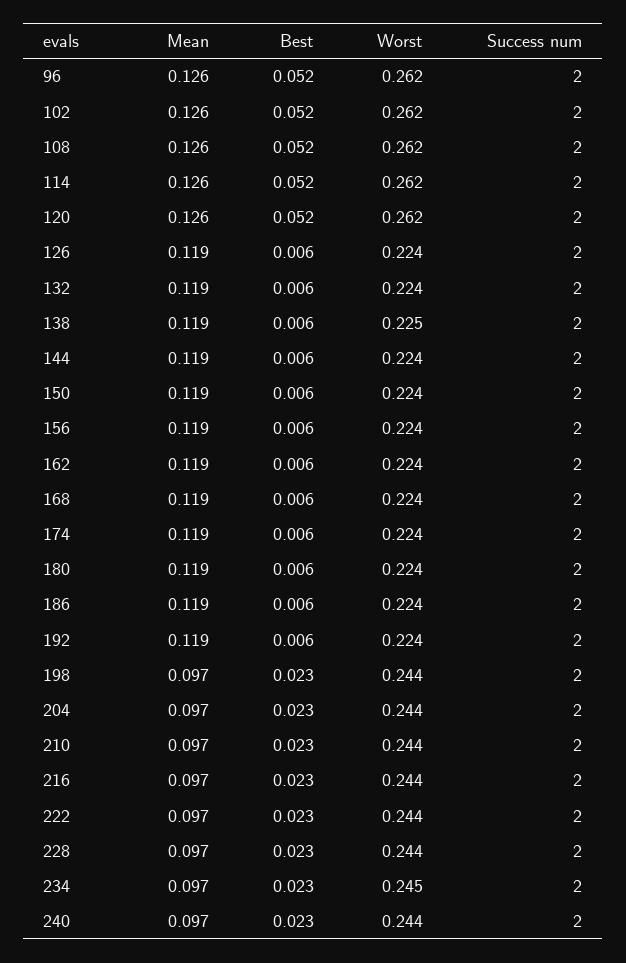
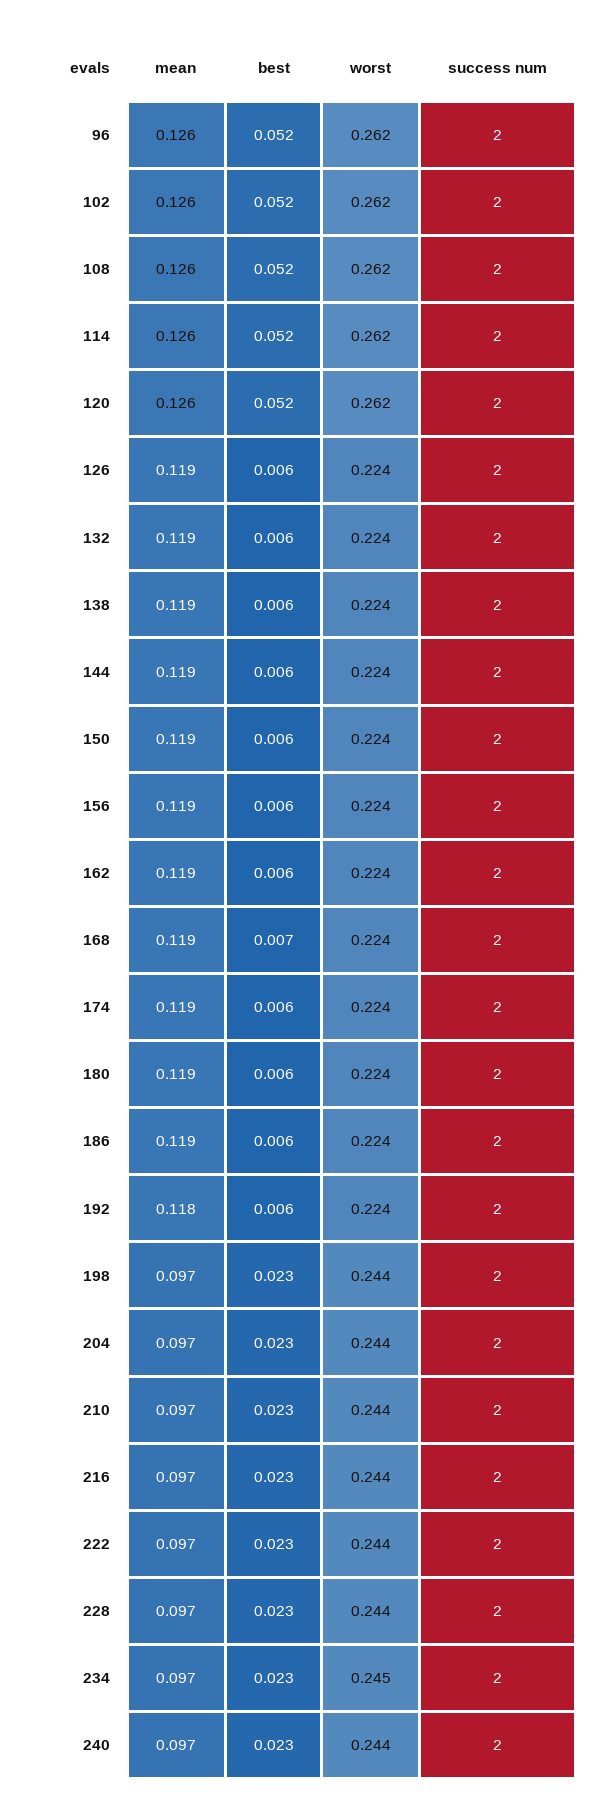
  {
    "Mean": {
      "96": 0.126,
      "102": 0.126,
      "108": 0.126,
      "114": 0.126,
      "120": 0.126,
      "126": 0.119,
      "132": 0.119,
      "138": 0.119,
      "144": 0.119,
      "150": 0.119,
      "156": 0.119,
      "162": 0.119,
      "168": 0.119,
      "174": 0.119,
      "180": 0.119,
      "186": 0.119,
-     "192": 0.119,
+     "192": 0.118,
      "198": 0.097,
      "204": 0.097,
      "210": 0.097,
      "216": 0.097,
      "222": 0.097,
      "228": 0.097,
      "234": 0.097,
      "240": 0.097
    },
    "Best": {
      "96": 0.052,
      "102": 0.052,
      "108": 0.052,
      "114": 0.052,
      "120": 0.052,
      "126": 0.006,
      "132": 0.006,
      "138": 0.006,
      "144": 0.006,
      "150": 0.006,
      "156": 0.006,
      "162": 0.006,
-     "168": 0.006,
+     "168": 0.007,
      "174": 0.006,
      "180": 0.006,
      "186": 0.006,
      "192": 0.006,
      "198": 0.023,
      "204": 0.023,
      "210": 0.023,
      "216": 0.023,
      "222": 0.023,
      "228": 0.023,
      "234": 0.023,
      "240": 0.023
    },
    "Worst": {
      "96": 0.262,
      "102": 0.262,
      "108": 0.262,
      "114": 0.262,
      "120": 0.262,
      "126": 0.224,
      "132": 0.224,
-     "138": 0.225,
+     "138": 0.224,
      "144": 0.224,
      "150": 0.224,
      "156": 0.224,
      "162": 0.224,
      "168": 0.224,
      "174": 0.224,
      "180": 0.224,
      "186": 0.224,
      "192": 0.224,
      "198": 0.244,
      "204": 0.244,
      "210": 0.244,
      "216": 0.244,
      "222": 0.244,
      "228": 0.244,
      "234": 0.245,
      "240": 0.244
    },
    "Success num": {
      "96": 2,
      "102": 2,
      "108": 2,
      "114": 2,
      "120": 2,
      "126": 2,
      "132": 2,
      "138": 2,
      "144": 2,
      "150": 2,
      "156": 2,
      "162": 2,
      "168": 2,
      "174": 2,
      "180": 2,
      "186": 2,
      "192": 2,
      "198": 2,
      "204": 2,
      "210": 2,
      "216": 2,
      "222": 2,
      "228": 2,
      "234": 2,
      "240": 2
    }
  }

